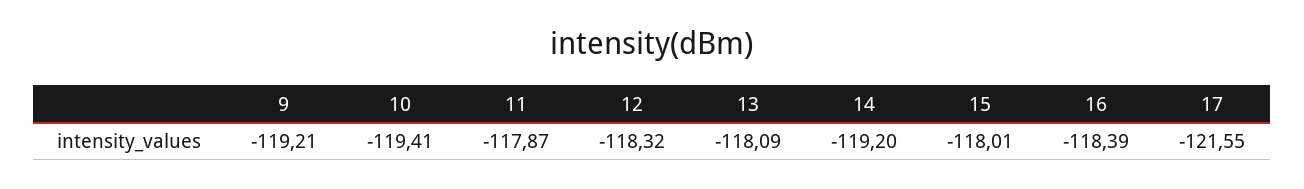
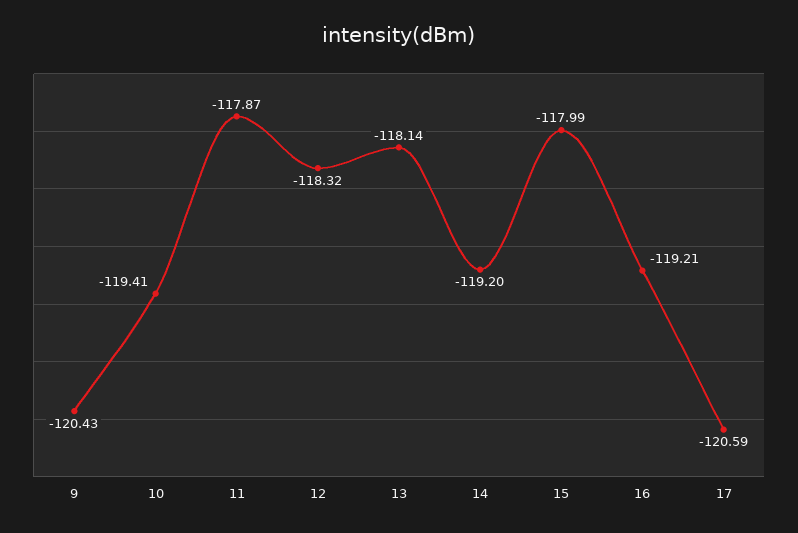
  {
-   "9": -119.21,
+   "9": -120.43,
    "10": -119.41,
    "11": -117.87,
    "12": -118.32,
-   "13": -118.09,
+   "13": -118.14,
    "14": -119.2,
-   "15": -118.01,
+   "15": -117.99,
-   "16": -118.39,
+   "16": -119.21,
-   "17": -121.55
+   "17": -120.59
  }

